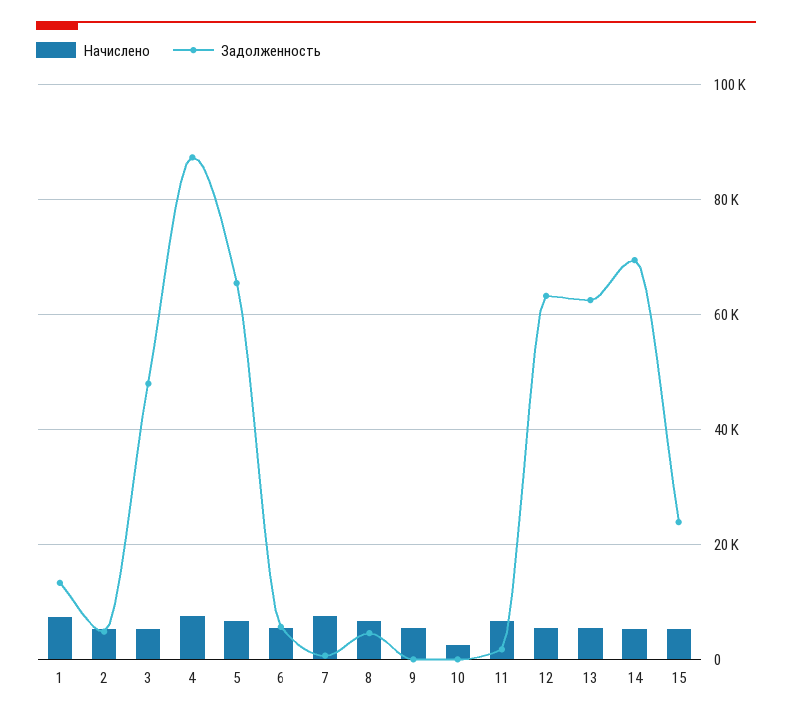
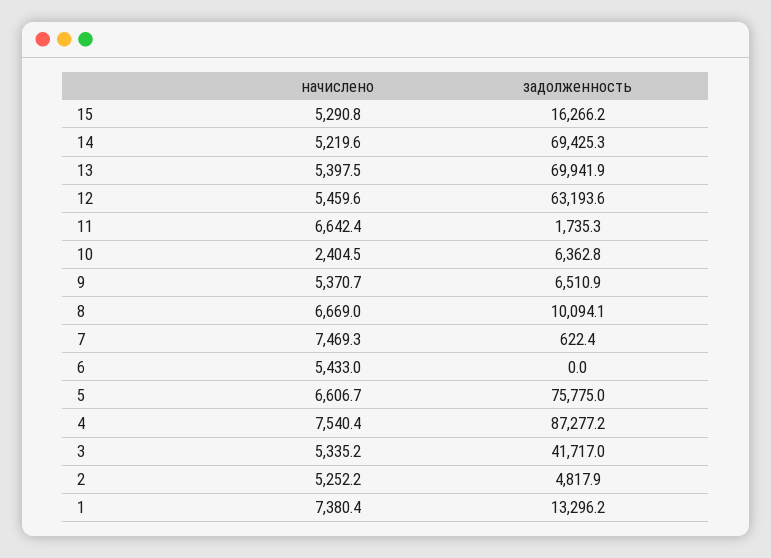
  {
    "Начислено": {
      "1": 7380.4,
      "2": 5252.2,
      "3": 5335.2,
      "4": 7540.4,
      "5": 6606.7,
      "6": 5433,
      "7": 7469.3,
      "8": 6669,
      "9": 5370.7,
      "10": 2404.5,
      "11": 6642.4,
      "12": 5459.6,
      "13": 5397.5,
      "14": 5219.6,
      "15": 5290.8
    },
    "Задолженность": {
      "1": 13296.2,
      "2": 4817.9,
-     "3": 48000,
+     "3": 41717,
      "4": 87277.2,
-     "5": 66000,
+     "5": 75775,
-     "6": 6000,
+     "6": 0,
      "7": 622.4,
-     "8": 4000,
+     "8": 10094.1,
-     "9": 0,
+     "9": 6510.9,
-     "10": 0,
+     "10": 6362.8,
      "11": 1735.3,
      "12": 63193.6,
-     "13": 62000,
+     "13": 69941.9,
      "14": 69425.3,
-     "15": 24000
+     "15": 16266.2
    }
  }

